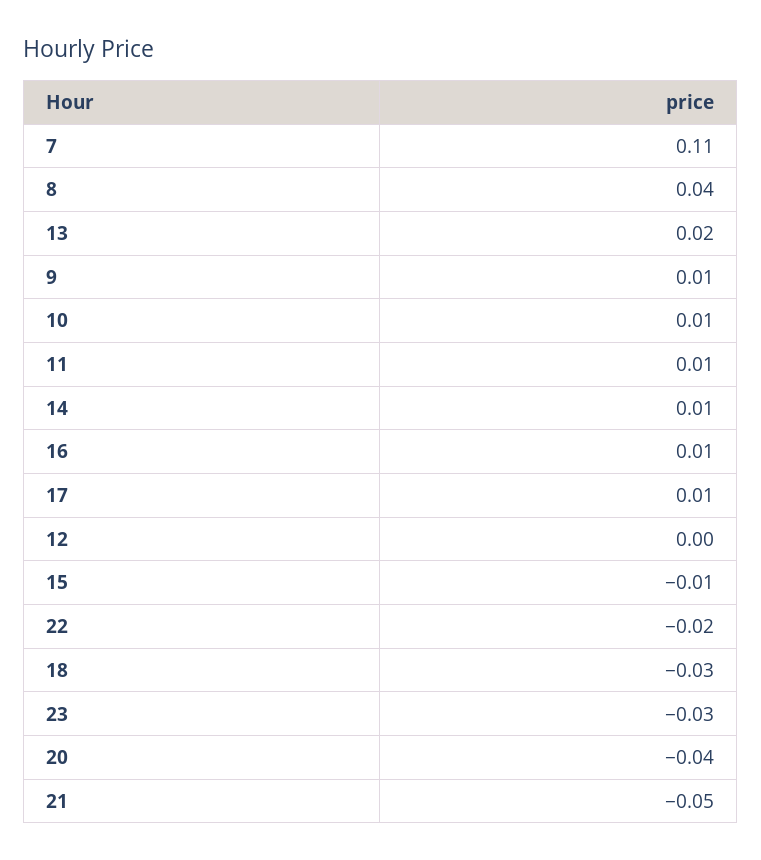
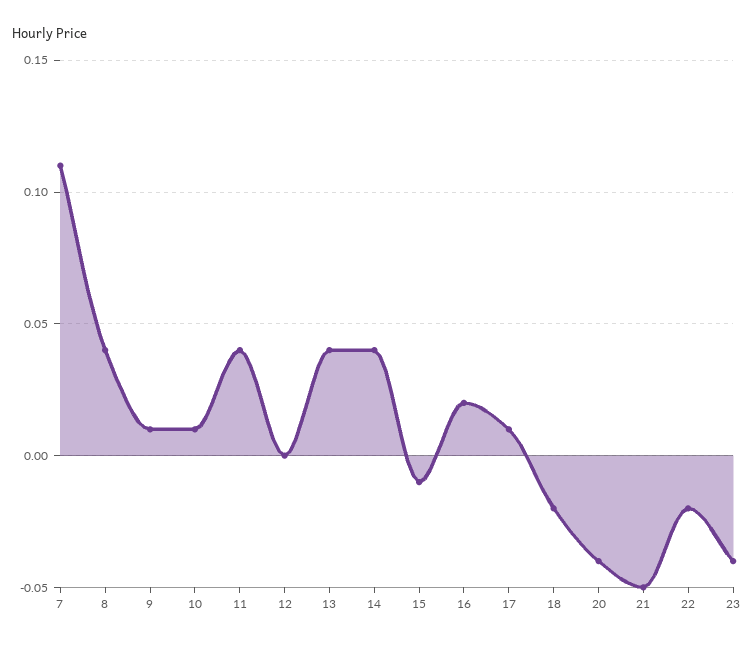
  {
    "7": 0.11,
    "8": 0.04,
-   "13": 0.02,
+   "13": 0.04,
    "9": 0.01,
    "10": 0.01,
-   "11": 0.01,
+   "11": 0.04,
-   "14": 0.01,
+   "14": 0.04,
-   "16": 0.01,
+   "16": 0.02,
    "17": 0.01,
    "12": 0,
    "15": -0.01,
    "22": -0.02,
-   "18": -0.03,
+   "18": -0.02,
-   "23": -0.03,
+   "23": -0.04,
    "20": -0.04,
    "21": -0.05
  }

